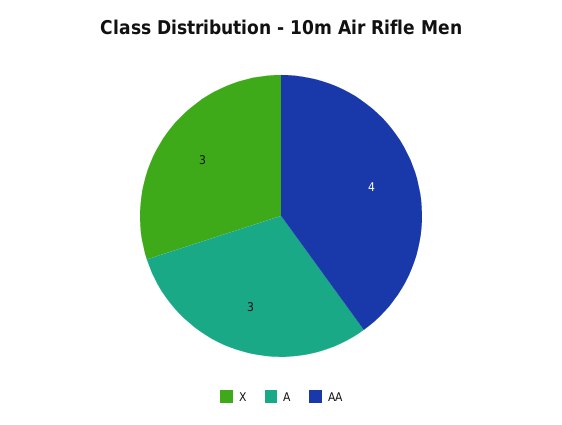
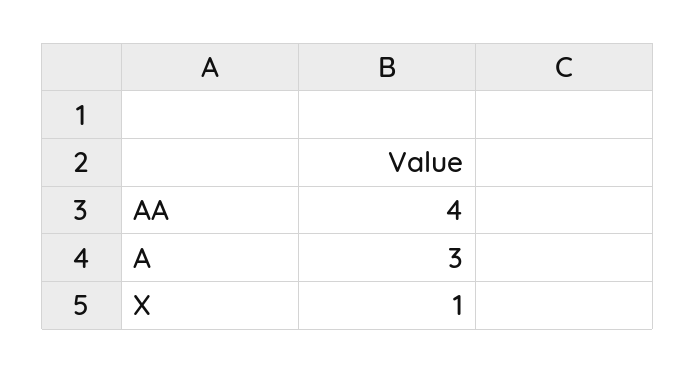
  {
-   "X": 3,
+   "X": 1,
    "A": 3,
    "AA": 4
  }

